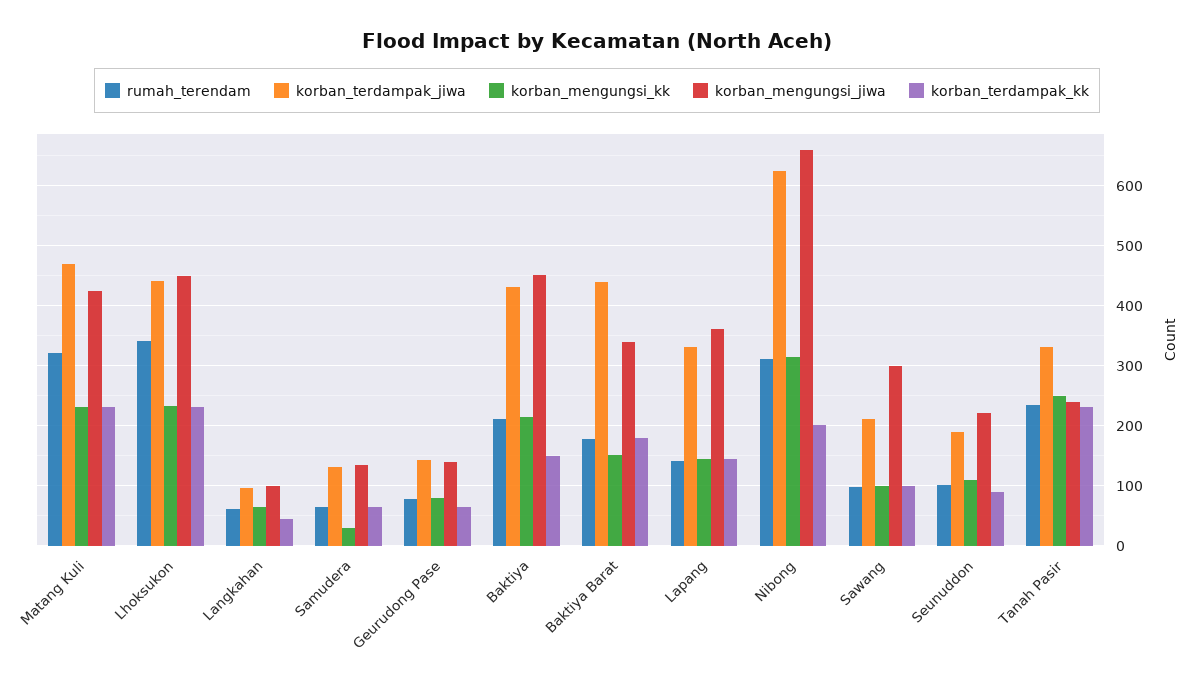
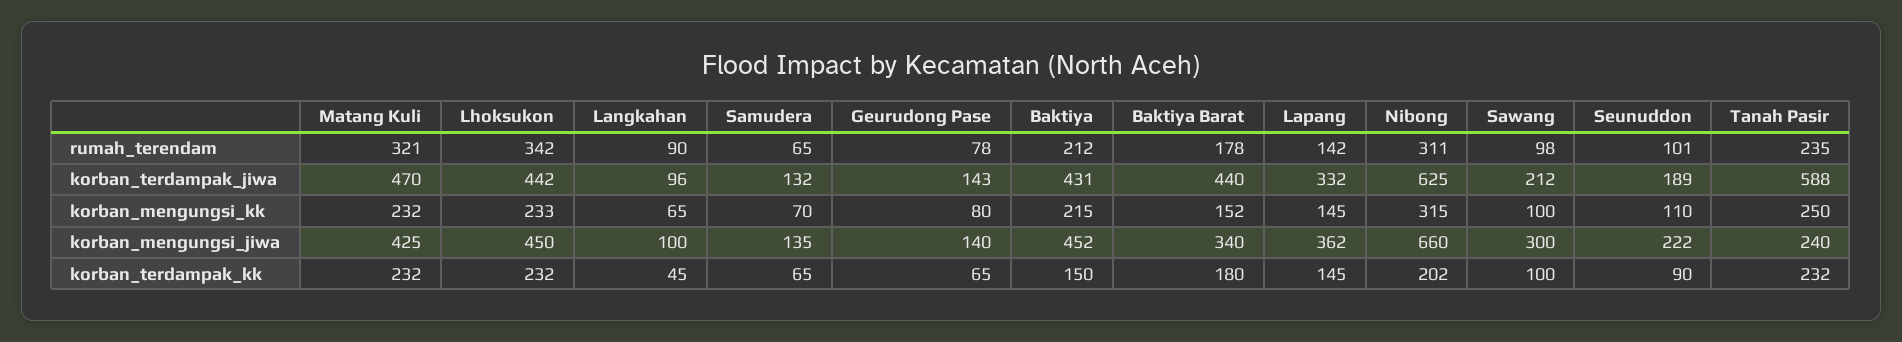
  {
    "rumah_terendam": {
      "Matang Kuli": 321,
      "Lhoksukon": 342,
-     "Langkahan": 60,
+     "Langkahan": 90,
      "Samudera": 65,
      "Geurudong Pase": 78,
      "Baktiya": 212,
      "Baktiya Barat": 178,
      "Lapang": 142,
      "Nibong": 311,
      "Sawang": 98,
      "Seunuddon": 101,
      "Tanah Pasir": 235
    },
    "korban_terdampak_jiwa": {
      "Matang Kuli": 470,
      "Lhoksukon": 442,
      "Langkahan": 96,
      "Samudera": 132,
      "Geurudong Pase": 143,
      "Baktiya": 431,
      "Baktiya Barat": 440,
      "Lapang": 332,
      "Nibong": 625,
      "Sawang": 212,
      "Seunuddon": 189,
-     "Tanah Pasir": 330
+     "Tanah Pasir": 588
    },
    "korban_mengungsi_kk": {
      "Matang Kuli": 232,
      "Lhoksukon": 233,
      "Langkahan": 65,
-     "Samudera": 30,
+     "Samudera": 70,
      "Geurudong Pase": 80,
      "Baktiya": 215,
      "Baktiya Barat": 152,
      "Lapang": 145,
      "Nibong": 315,
      "Sawang": 100,
      "Seunuddon": 110,
      "Tanah Pasir": 250
    },
    "korban_mengungsi_jiwa": {
      "Matang Kuli": 425,
      "Lhoksukon": 450,
      "Langkahan": 100,
      "Samudera": 135,
      "Geurudong Pase": 140,
      "Baktiya": 452,
      "Baktiya Barat": 340,
      "Lapang": 362,
      "Nibong": 660,
      "Sawang": 300,
      "Seunuddon": 222,
      "Tanah Pasir": 240
    },
    "korban_terdampak_kk": {
      "Matang Kuli": 232,
      "Lhoksukon": 232,
      "Langkahan": 45,
      "Samudera": 65,
      "Geurudong Pase": 65,
      "Baktiya": 150,
      "Baktiya Barat": 180,
      "Lapang": 145,
      "Nibong": 202,
      "Sawang": 100,
      "Seunuddon": 90,
      "Tanah Pasir": 232
    }
  }

